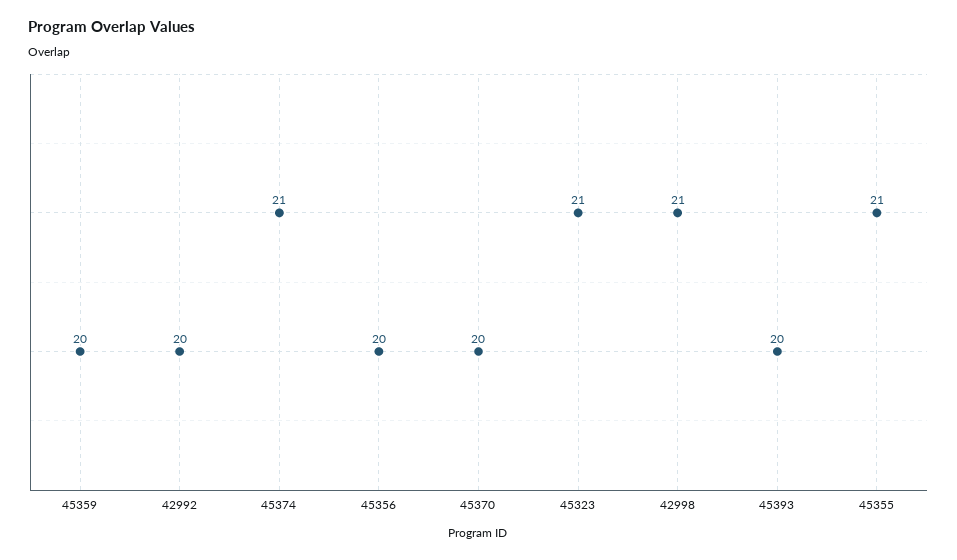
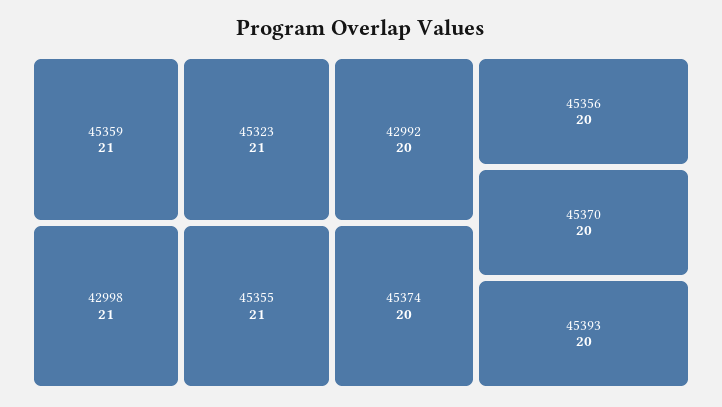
  {
-   "45359": 20,
+   "45359": 21,
    "42992": 20,
-   "45374": 21,
+   "45374": 20,
    "45356": 20,
    "45370": 20,
    "45323": 21,
    "42998": 21,
    "45393": 20,
    "45355": 21
  }

